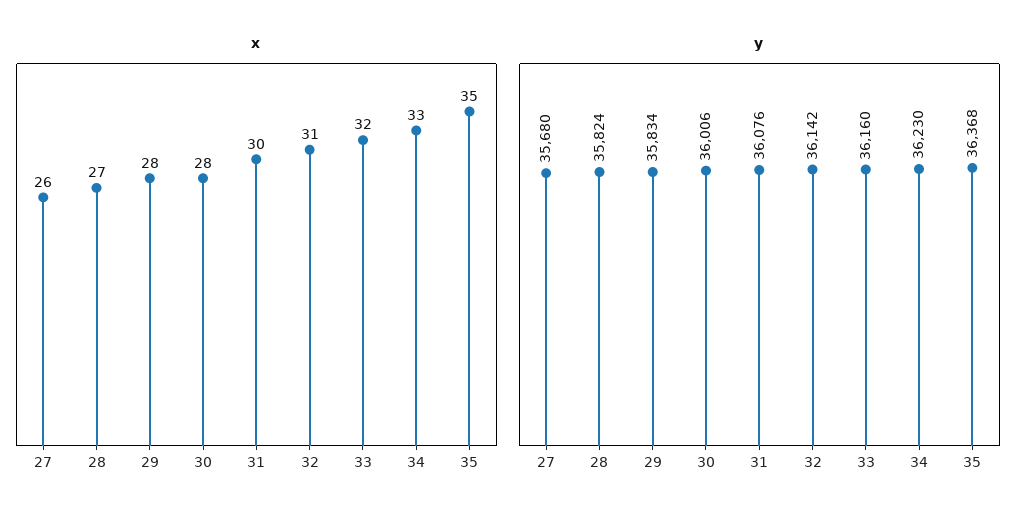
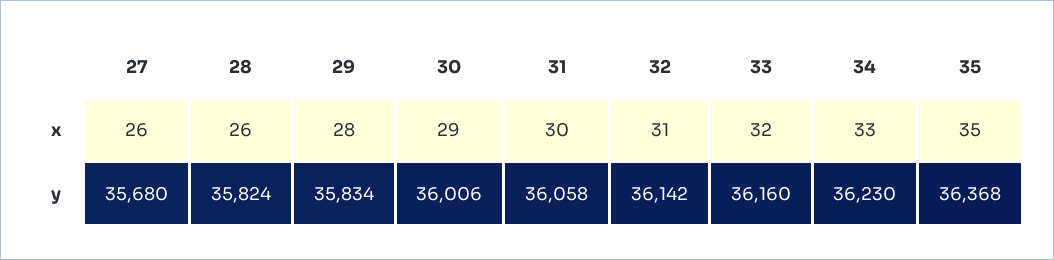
  {
    "x": {
      "27": 26,
-     "28": 27,
+     "28": 26,
      "29": 28,
-     "30": 28,
+     "30": 29,
      "31": 30,
      "32": 31,
      "33": 32,
      "34": 33,
      "35": 35
    },
    "y": {
      "27": 35680,
      "28": 35824,
      "29": 35834,
      "30": 36006,
-     "31": 36076,
+     "31": 36058,
      "32": 36142,
      "33": 36160,
      "34": 36230,
      "35": 36368
    }
  }

